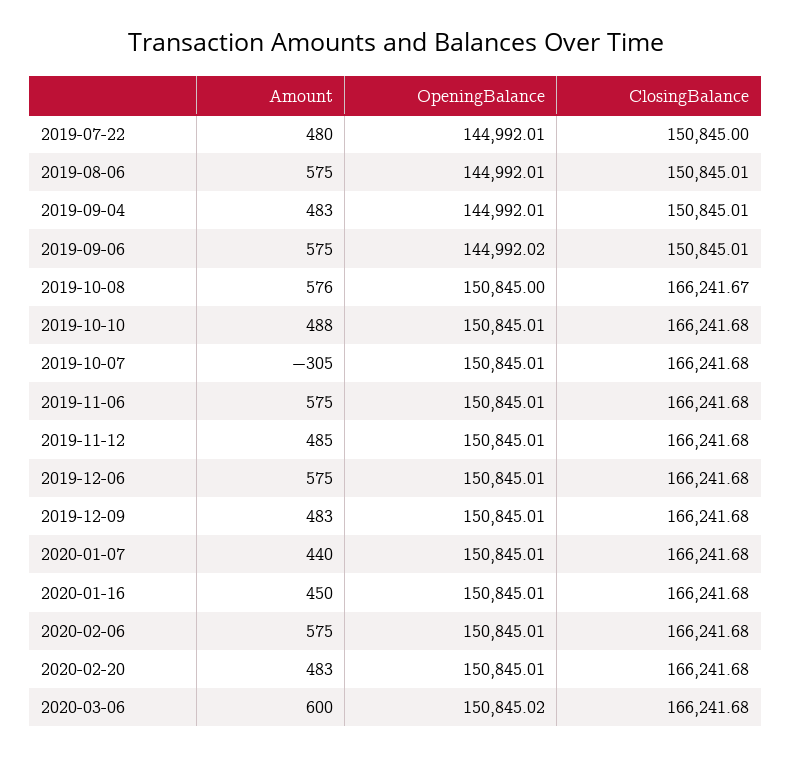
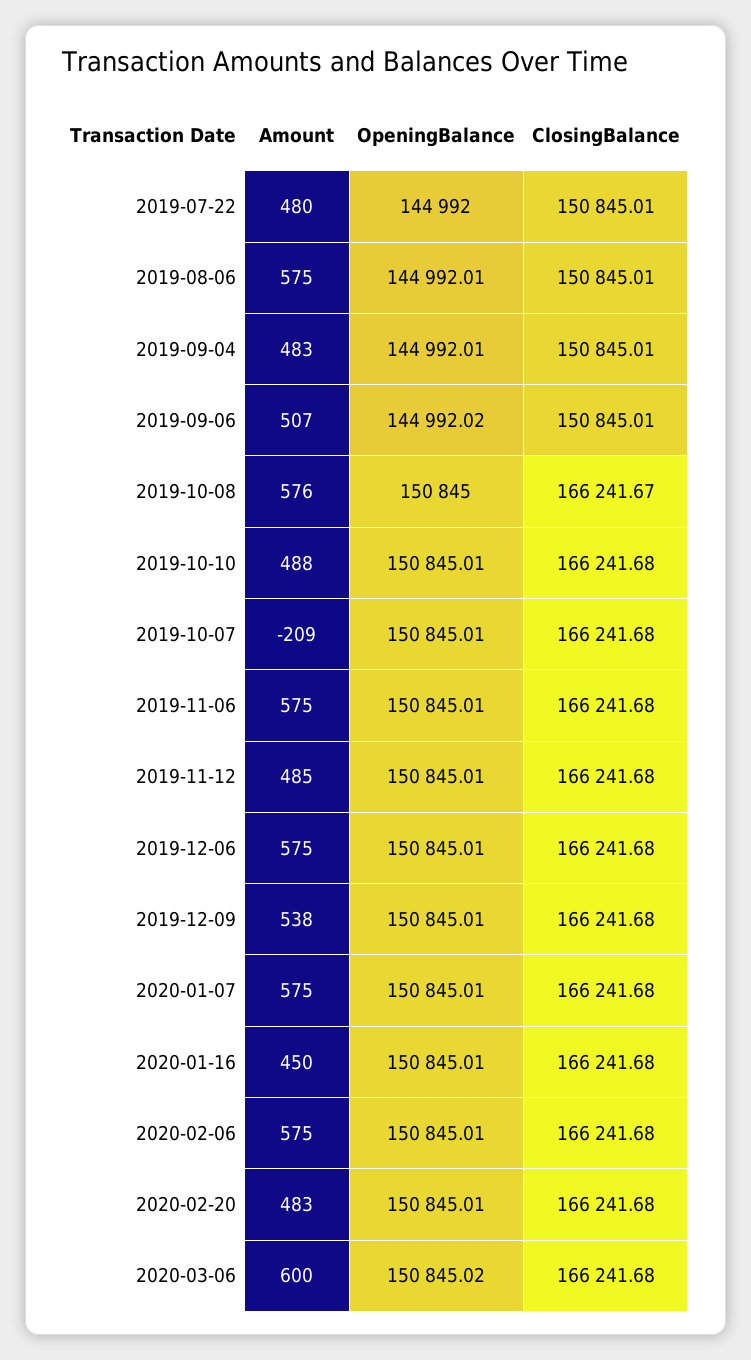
  {
    "Amount": {
      "2019-07-22": 480,
      "2019-08-06": 575,
      "2019-09-04": 483,
-     "2019-09-06": 575,
+     "2019-09-06": 507,
      "2019-10-08": 576,
      "2019-10-10": 488,
-     "2019-10-07": -305,
+     "2019-10-07": -209,
      "2019-11-06": 575,
      "2019-11-12": 485,
      "2019-12-06": 575,
-     "2019-12-09": 483,
+     "2019-12-09": 538,
-     "2020-01-07": 440,
+     "2020-01-07": 575,
      "2020-01-16": 450,
      "2020-02-06": 575,
      "2020-02-20": 483,
      "2020-03-06": 600
    },
    "OpeningBalance": {
-     "2019-07-22": 144992.01,
+     "2019-07-22": 144992,
      "2019-08-06": 144992.01,
      "2019-09-04": 144992.01,
      "2019-09-06": 144992.02,
      "2019-10-08": 150845,
      "2019-10-10": 150845.01,
      "2019-10-07": 150845.01,
      "2019-11-06": 150845.01,
      "2019-11-12": 150845.01,
      "2019-12-06": 150845.01,
      "2019-12-09": 150845.01,
      "2020-01-07": 150845.01,
      "2020-01-16": 150845.01,
      "2020-02-06": 150845.01,
      "2020-02-20": 150845.01,
      "2020-03-06": 150845.02
    },
    "ClosingBalance": {
-     "2019-07-22": 150845,
+     "2019-07-22": 150845.01,
      "2019-08-06": 150845.01,
      "2019-09-04": 150845.01,
      "2019-09-06": 150845.01,
      "2019-10-08": 166241.67,
      "2019-10-10": 166241.68,
      "2019-10-07": 166241.68,
      "2019-11-06": 166241.68,
      "2019-11-12": 166241.68,
      "2019-12-06": 166241.68,
      "2019-12-09": 166241.68,
      "2020-01-07": 166241.68,
      "2020-01-16": 166241.68,
      "2020-02-06": 166241.68,
      "2020-02-20": 166241.68,
      "2020-03-06": 166241.68
    }
  }

